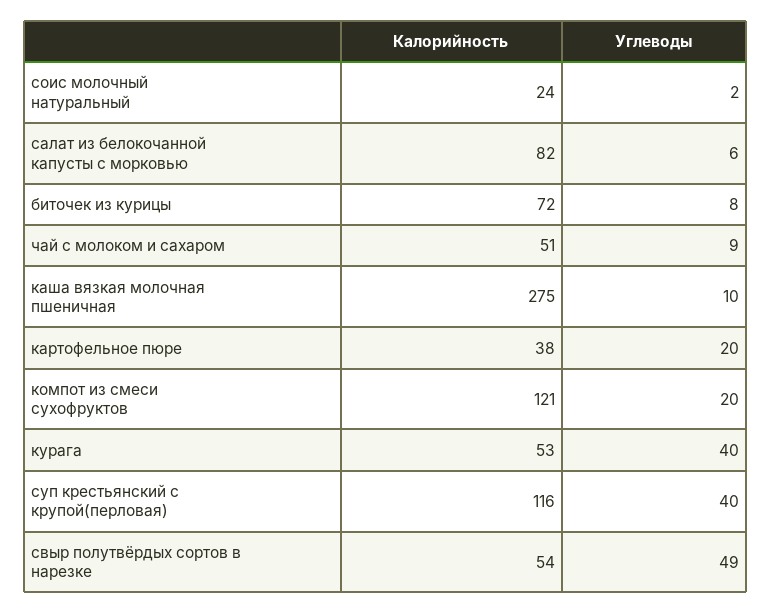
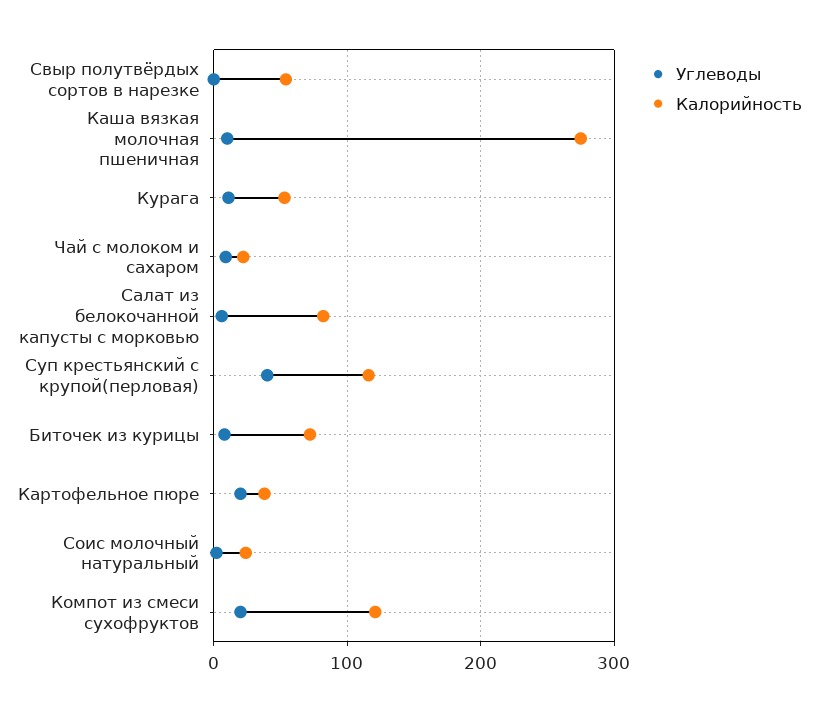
  {
    "Калорийность": {
      "соис молочный натуральный": 24,
      "салат из белокочанной капусты с морковью": 82,
      "биточек из курицы": 72,
-     "чай с молоком и сахаром": 51,
+     "чай с молоком и сахаром": 20,
      "каша вязкая молочная пшеничная": 275,
      "картофельное пюре": 38,
      "компот из смеси сухофруктов": 121,
      "курага": 53,
      "суп крестьянский с крупой(перловая)": 116,
      "свыр полутвёрдых сортов в нарезке": 54
    },
    "Углеводы": {
      "соис молочный натуральный": 2,
      "салат из белокочанной капусты с морковью": 6,
      "биточек из курицы": 8,
      "чай с молоком и сахаром": 9,
      "каша вязкая молочная пшеничная": 10,
      "картофельное пюре": 20,
      "компот из смеси сухофруктов": 20,
-     "курага": 40,
+     "курага": 10,
      "суп крестьянский с крупой(перловая)": 40,
-     "свыр полутвёрдых сортов в нарезке": 49
+     "свыр полутвёрдых сортов в нарезке": 0
    }
  }

